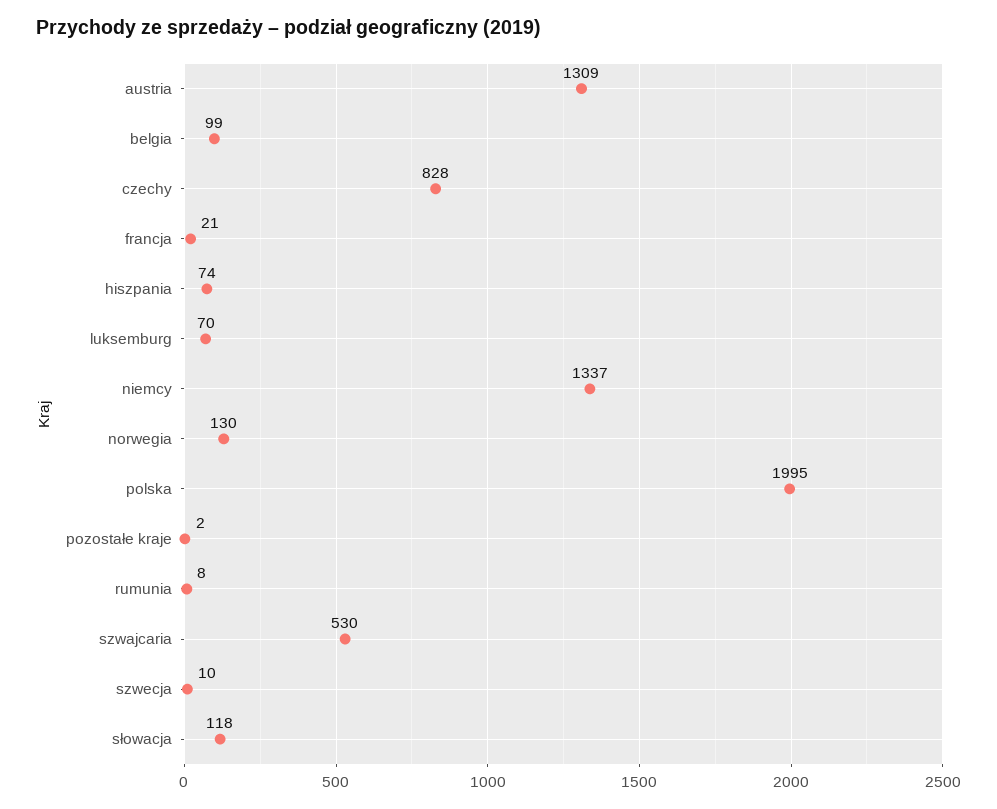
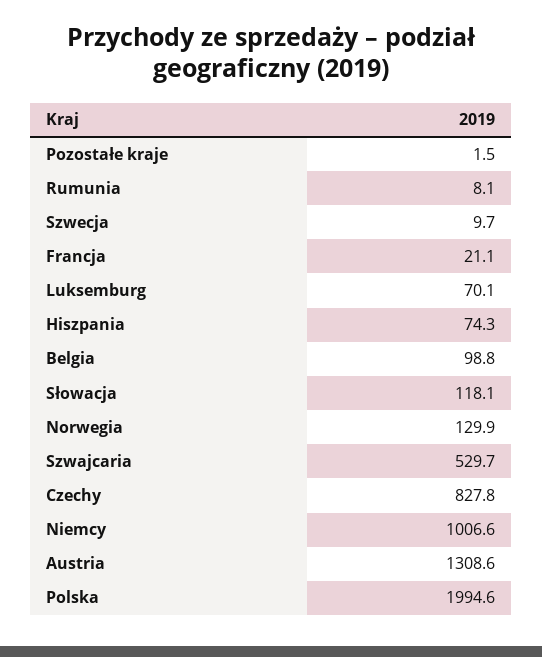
  {
    "austria": 1308.6,
    "belgia": 98.8,
    "czechy": 827.8,
    "francja": 21.1,
    "hiszpania": 74.3,
    "luksemburg": 70.1,
-   "niemcy": 1337,
+   "niemcy": 1006.6,
    "norwegia": 129.9,
    "polska": 1994.6,
    "pozostałe kraje": 1.5,
    "rumunia": 8.1,
    "szwajcaria": 529.7,
    "szwecja": 9.7,
    "słowacja": 118.1
  }

